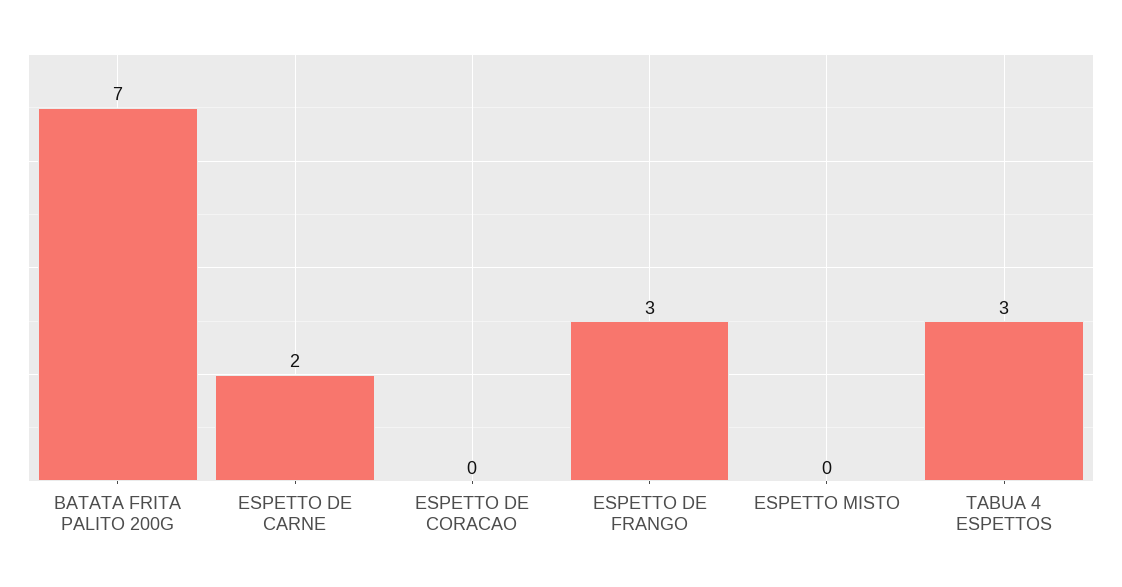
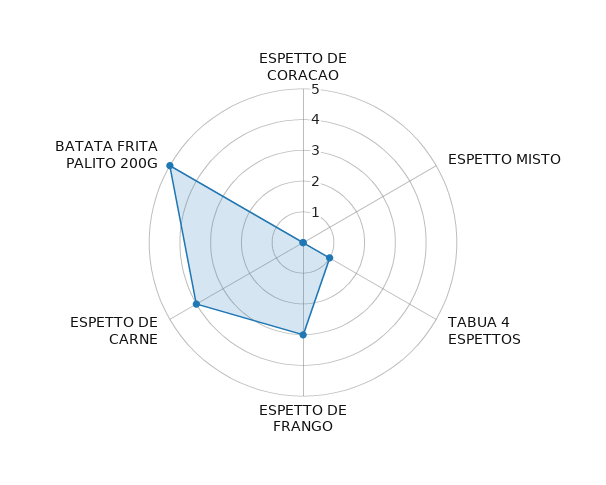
  {
-   "BATATA FRITA PALITO 200G": 7,
+   "BATATA FRITA PALITO 200G": 5,
-   "ESPETTO DE CARNE": 2,
+   "ESPETTO DE CARNE": 4,
    "ESPETTO DE CORACAO": 0,
    "ESPETTO DE FRANGO": 3,
    "ESPETTO MISTO": 0,
-   "TABUA 4 ESPETTOS": 3
+   "TABUA 4 ESPETTOS": 1
  }

